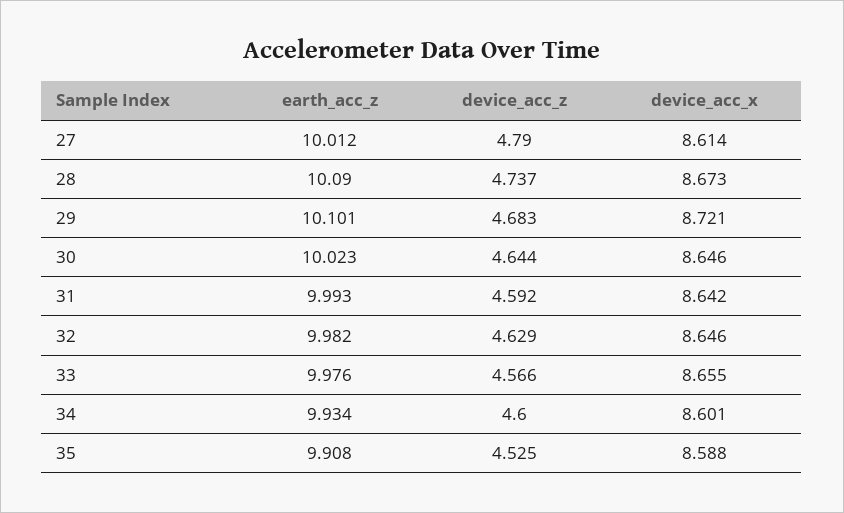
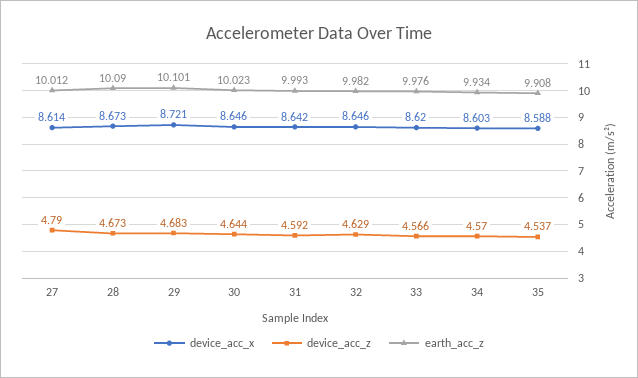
  {
    "earth_acc_z": {
      "27": 10.012,
      "28": 10.09,
      "29": 10.101,
      "30": 10.023,
      "31": 9.993,
      "32": 9.982,
      "33": 9.976,
      "34": 9.934,
      "35": 9.908
    },
    "device_acc_z": {
      "27": 4.79,
-     "28": 4.737,
+     "28": 4.673,
      "29": 4.683,
      "30": 4.644,
      "31": 4.592,
      "32": 4.629,
      "33": 4.566,
-     "34": 4.6,
+     "34": 4.57,
-     "35": 4.525
+     "35": 4.537
    },
    "device_acc_x": {
      "27": 8.614,
      "28": 8.673,
      "29": 8.721,
      "30": 8.646,
      "31": 8.642,
      "32": 8.646,
-     "33": 8.655,
+     "33": 8.62,
-     "34": 8.601,
+     "34": 8.603,
      "35": 8.588
    }
  }

